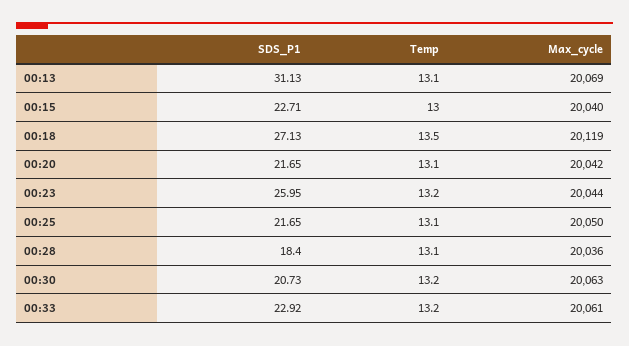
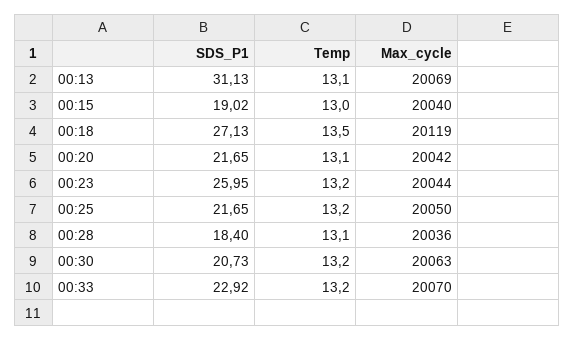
  {
    "SDS_P1": {
      "00:13": 31.13,
-     "00:15": 22.71,
+     "00:15": 19.02,
      "00:18": 27.13,
      "00:20": 21.65,
      "00:23": 25.95,
      "00:25": 21.65,
      "00:28": 18.4,
      "00:30": 20.73,
      "00:33": 22.92
    },
    "Temp": {
      "00:13": 13.1,
      "00:15": 13,
      "00:18": 13.5,
      "00:20": 13.1,
      "00:23": 13.2,
-     "00:25": 13.1,
+     "00:25": 13.2,
      "00:28": 13.1,
      "00:30": 13.2,
      "00:33": 13.2
    },
    "Max_cycle": {
      "00:13": 20069,
      "00:15": 20040,
      "00:18": 20119,
      "00:20": 20042,
      "00:23": 20044,
      "00:25": 20050,
      "00:28": 20036,
      "00:30": 20063,
-     "00:33": 20061
+     "00:33": 20070
    }
  }

